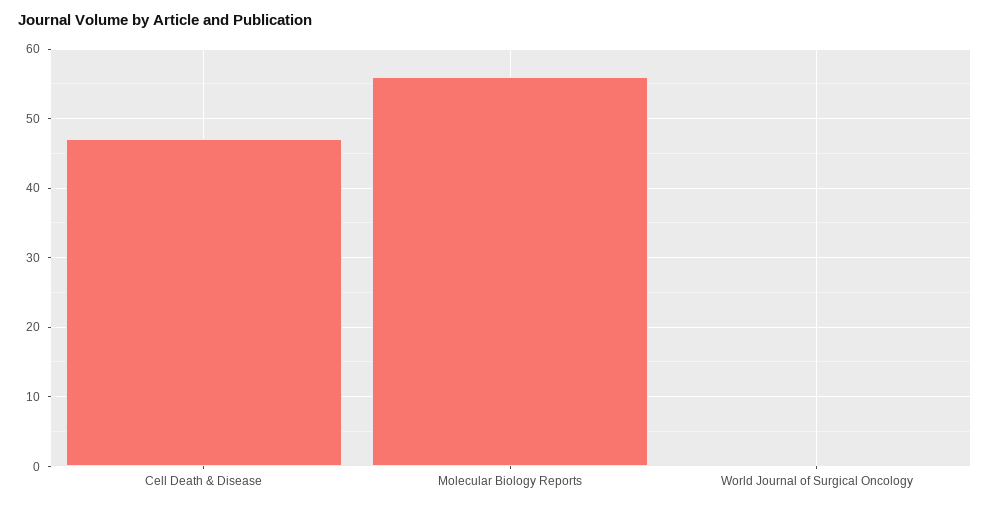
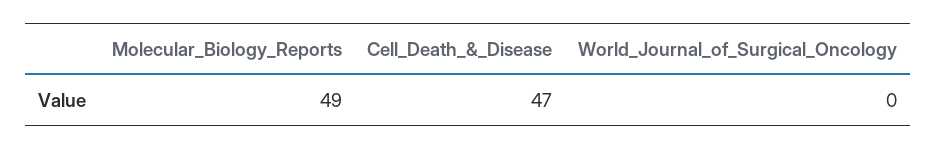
  {
    "Cell Death & Disease": 47,
-   "Molecular Biology Reports": 56,
+   "Molecular Biology Reports": 49,
    "World Journal of Surgical Oncology": 0
  }

